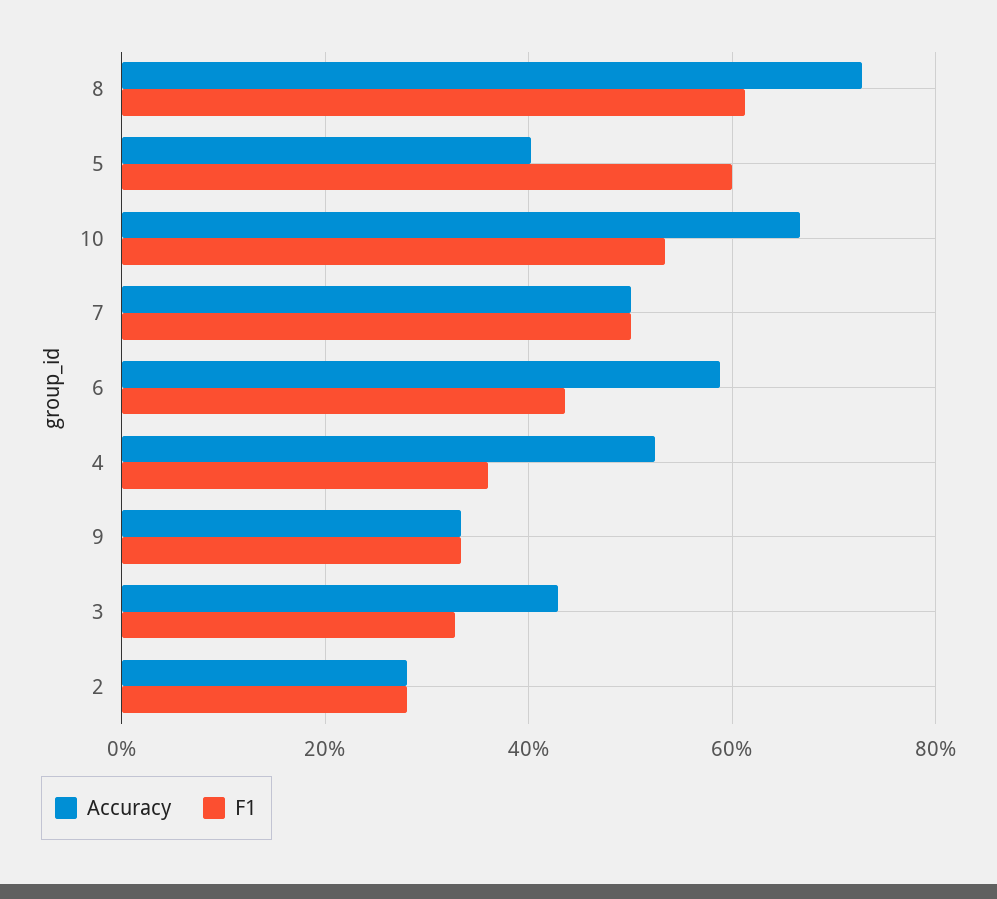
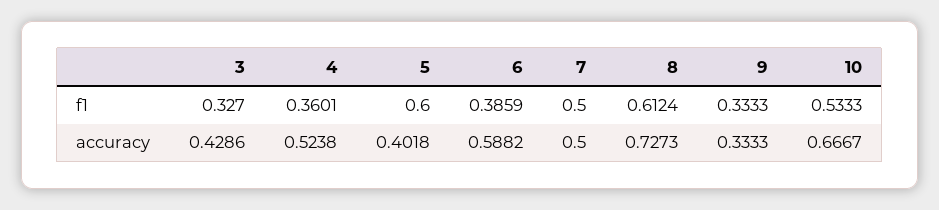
  {
    "Accuracy": {
      "8": 0.7273,
      "5": 0.4018,
      "10": 0.6667,
      "7": 0.5,
      "6": 0.5882,
      "4": 0.5238,
      "9": 0.3333,
-     "3": 0.4286,
+     "3": 0.4286
-     "2": 0.28
    },
    "F1": {
      "8": 0.6124,
      "5": 0.6,
      "10": 0.5333,
      "7": 0.5,
-     "6": 0.44,
+     "6": 0.3859,
      "4": 0.3601,
      "9": 0.3333,
-     "3": 0.327,
+     "3": 0.327
-     "2": 0.28
    }
  }

